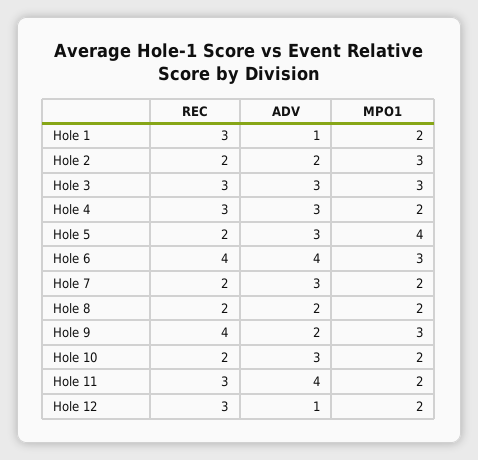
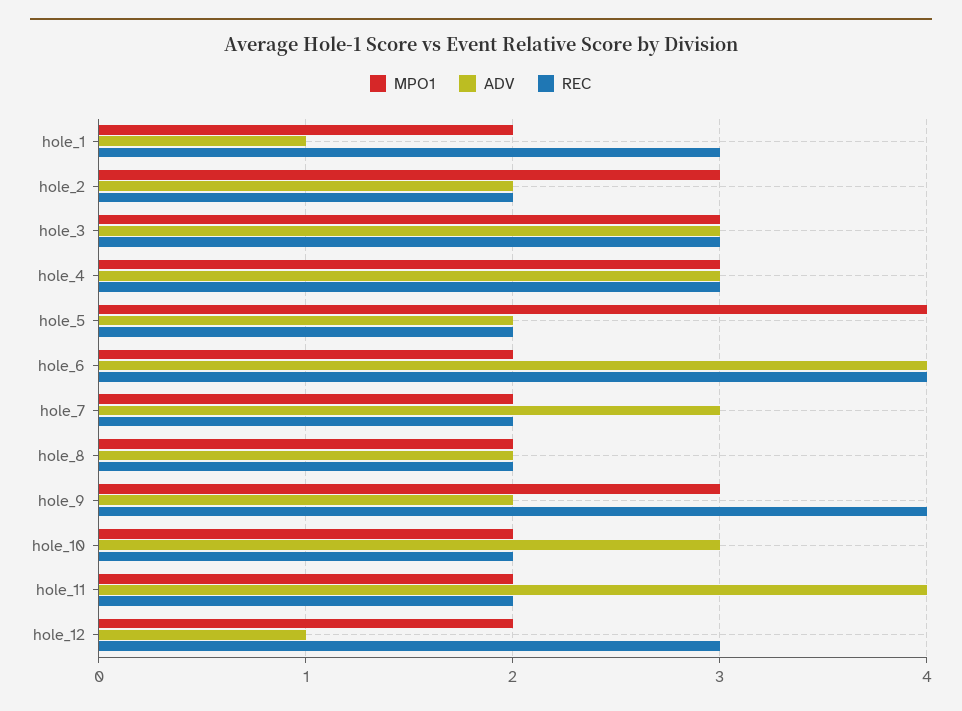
  {
    "REC": {
      "Hole 1": 3,
      "Hole 2": 2,
      "Hole 3": 3,
      "Hole 4": 3,
      "Hole 5": 2,
      "Hole 6": 4,
      "Hole 7": 2,
      "Hole 8": 2,
      "Hole 9": 4,
      "Hole 10": 2,
-     "Hole 11": 3,
+     "Hole 11": 2,
      "Hole 12": 3
    },
    "ADV": {
      "Hole 1": 1,
      "Hole 2": 2,
      "Hole 3": 3,
      "Hole 4": 3,
-     "Hole 5": 3,
+     "Hole 5": 2,
      "Hole 6": 4,
      "Hole 7": 3,
      "Hole 8": 2,
      "Hole 9": 2,
      "Hole 10": 3,
      "Hole 11": 4,
      "Hole 12": 1
    },
    "MPO1": {
      "Hole 1": 2,
      "Hole 2": 3,
      "Hole 3": 3,
-     "Hole 4": 2,
+     "Hole 4": 3,
      "Hole 5": 4,
-     "Hole 6": 3,
+     "Hole 6": 2,
      "Hole 7": 2,
      "Hole 8": 2,
      "Hole 9": 3,
      "Hole 10": 2,
      "Hole 11": 2,
      "Hole 12": 2
    }
  }

